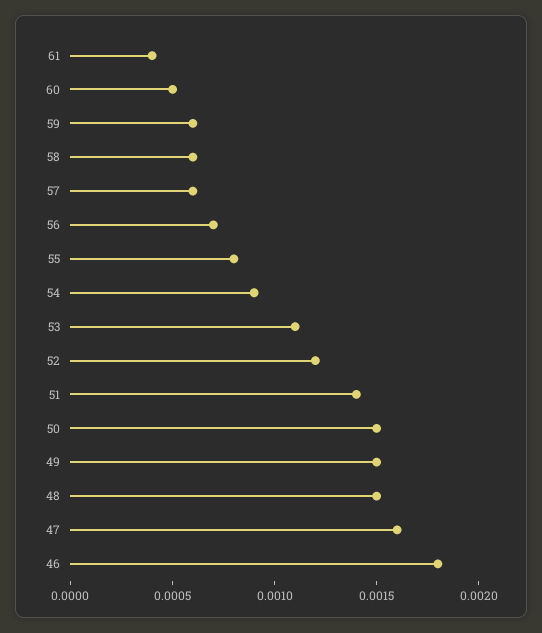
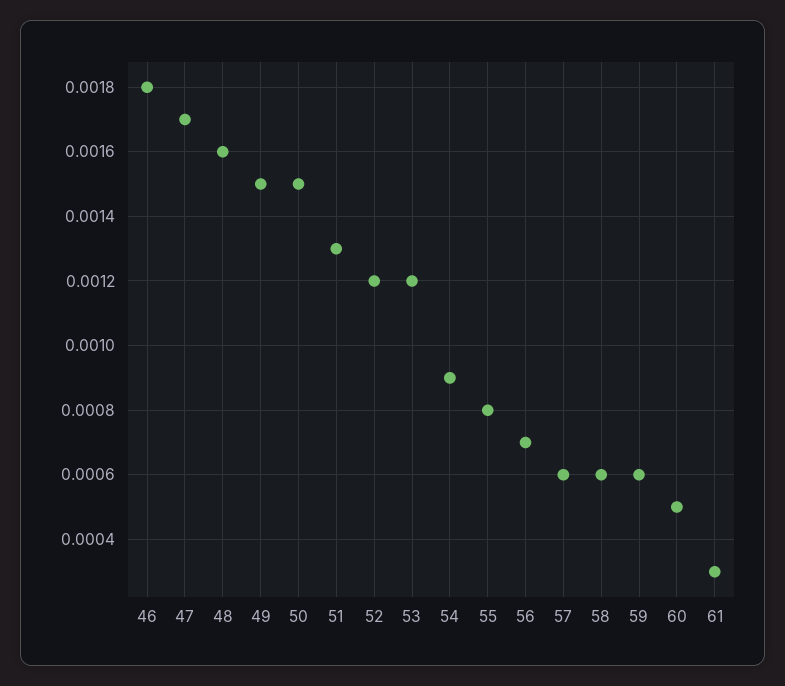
  {
-   "61": 0.0004,
+   "61": 0.0003,
    "60": 0.0005,
    "59": 0.0006,
    "58": 0.0006,
    "57": 0.0006,
    "56": 0.0007,
    "55": 0.0008,
    "54": 0.0009,
-   "53": 0.0011,
+   "53": 0.0012,
    "52": 0.0012,
-   "51": 0.0014,
+   "51": 0.0013,
    "50": 0.0015,
    "49": 0.0015,
-   "48": 0.0015,
+   "48": 0.0016,
-   "47": 0.0016,
+   "47": 0.0017,
    "46": 0.0018
  }

